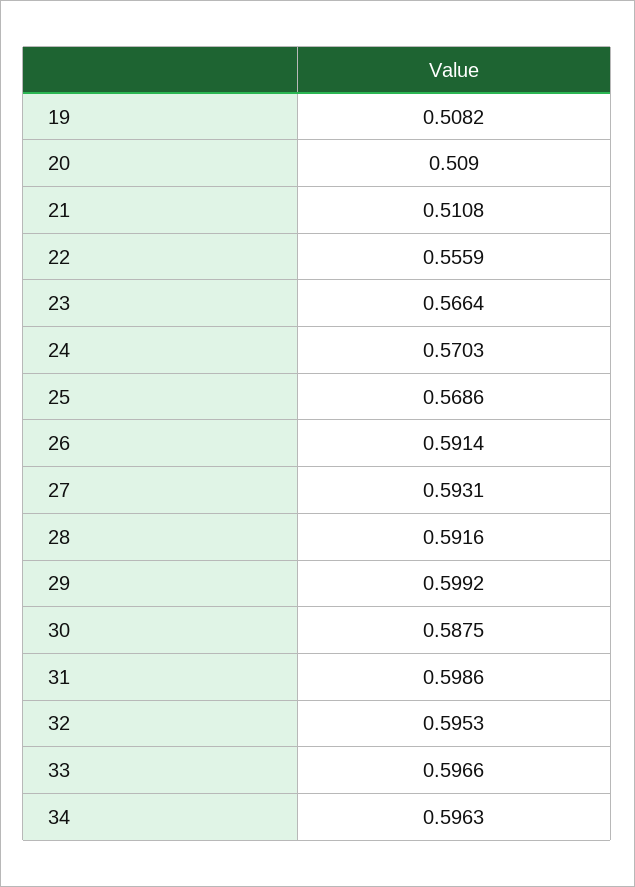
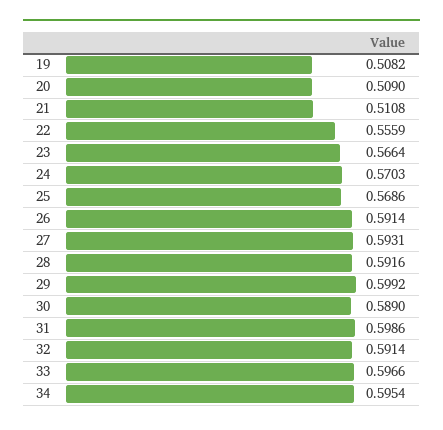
  {
    "19": 0.5082,
    "20": 0.509,
    "21": 0.5108,
    "22": 0.5559,
    "23": 0.5664,
    "24": 0.5703,
    "25": 0.5686,
    "26": 0.5914,
    "27": 0.5931,
    "28": 0.5916,
    "29": 0.5992,
-   "30": 0.5875,
+   "30": 0.589,
    "31": 0.5986,
-   "32": 0.5953,
+   "32": 0.5914,
    "33": 0.5966,
-   "34": 0.5963
+   "34": 0.5954
  }

